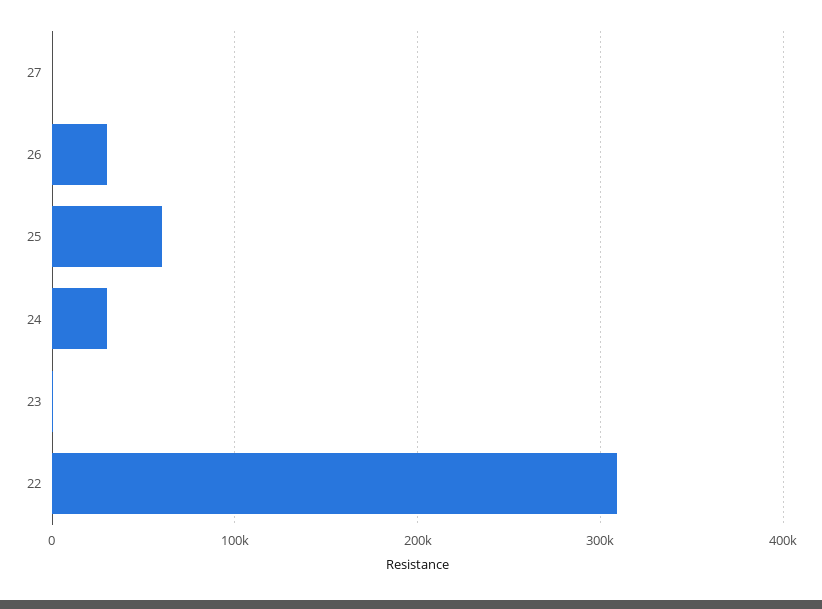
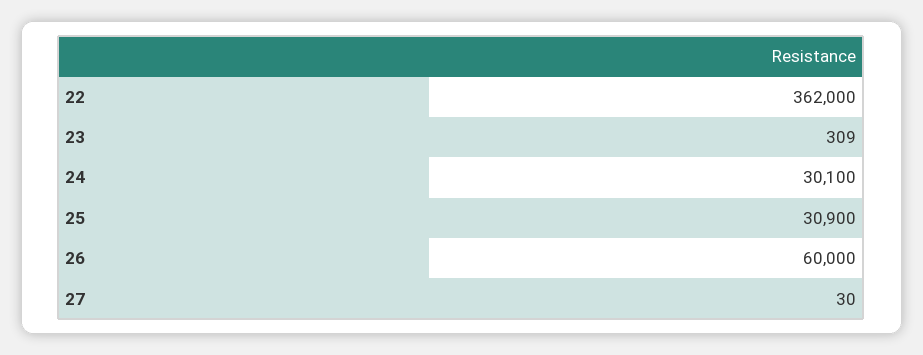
  {
    "27": 30,
-   "26": 30000,
+   "26": 60000,
-   "25": 60000,
+   "25": 30900,
    "24": 30100,
    "23": 309,
-   "22": 310000
+   "22": 362000
  }

